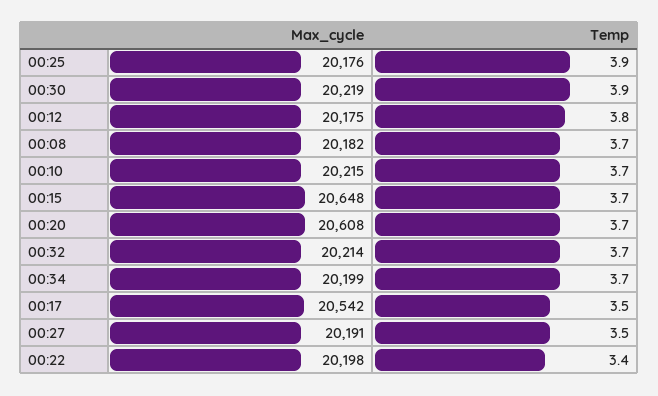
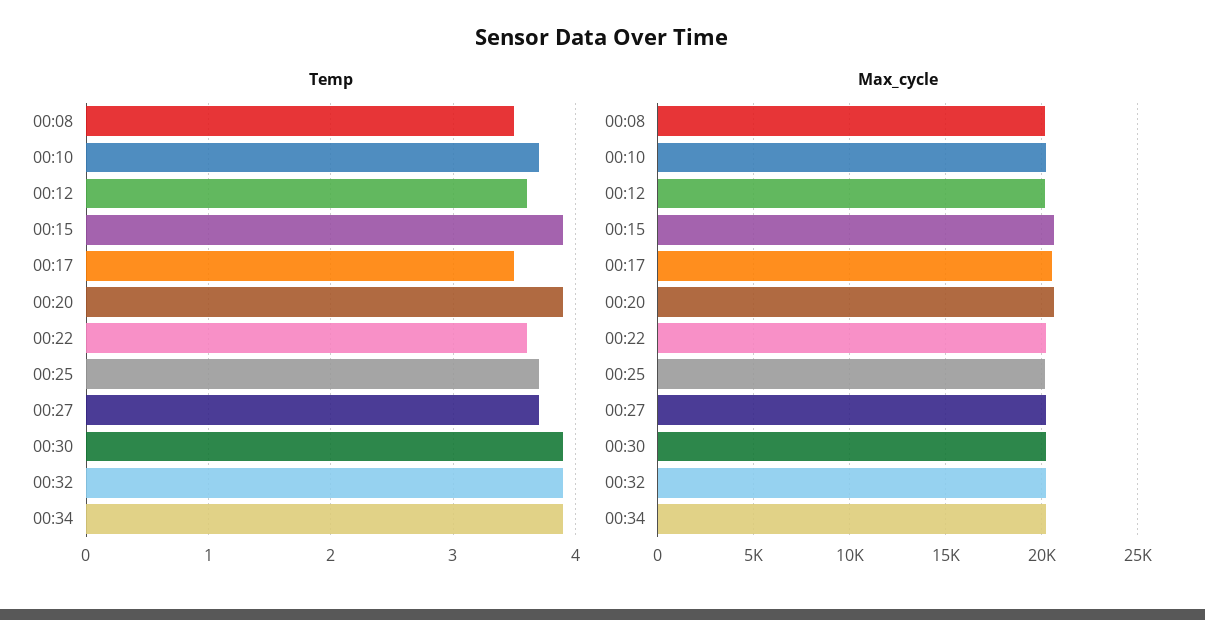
  {
    "Max_cycle": {
      "00:25": 20176,
      "00:30": 20219,
      "00:12": 20175,
      "00:08": 20182,
      "00:10": 20215,
      "00:15": 20648,
      "00:20": 20608,
      "00:32": 20214,
      "00:34": 20199,
      "00:17": 20542,
      "00:27": 20191,
      "00:22": 20198
    },
    "Temp": {
-     "00:25": 3.9,
+     "00:25": 3.7,
      "00:30": 3.9,
-     "00:12": 3.8,
+     "00:12": 3.6,
-     "00:08": 3.7,
+     "00:08": 3.5,
      "00:10": 3.7,
-     "00:15": 3.7,
+     "00:15": 3.9,
-     "00:20": 3.7,
+     "00:20": 3.9,
-     "00:32": 3.7,
+     "00:32": 3.9,
-     "00:34": 3.7,
+     "00:34": 3.9,
      "00:17": 3.5,
-     "00:27": 3.5,
+     "00:27": 3.7,
-     "00:22": 3.4
+     "00:22": 3.6
    }
  }

